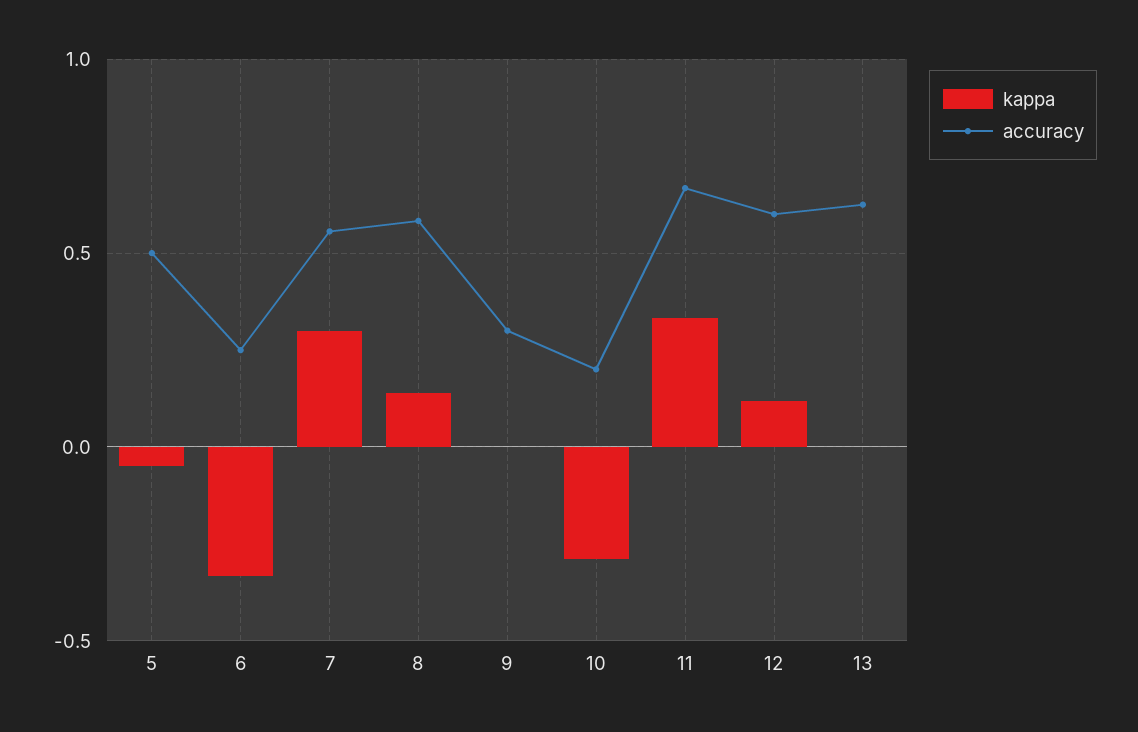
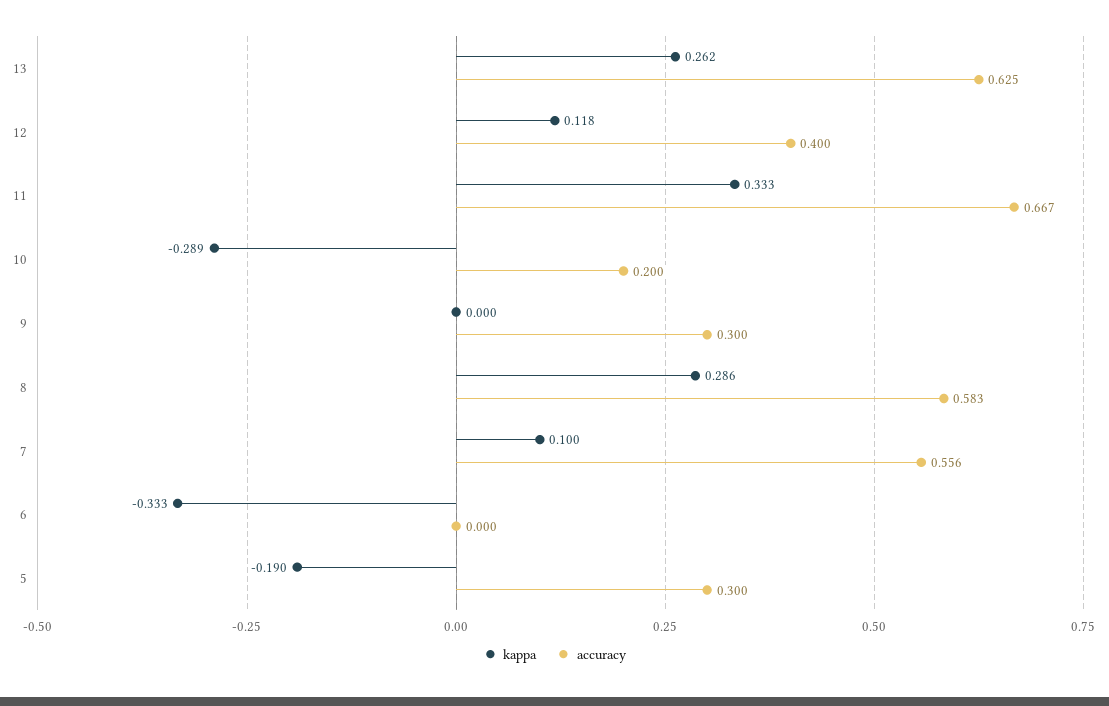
  {
    "kappa": {
-     "5": -0.05,
+     "5": -0.19,
      "6": -0.333,
-     "7": 0.3,
+     "7": 0.1,
-     "8": 0.15,
+     "8": 0.286,
      "9": 0,
      "10": -0.289,
      "11": 0.333,
      "12": 0.118,
-     "13": 0
+     "13": 0.262
    },
    "accuracy": {
-     "5": 0.5,
+     "5": 0.3,
-     "6": 0.25,
+     "6": 0,
      "7": 0.556,
      "8": 0.583,
      "9": 0.3,
      "10": 0.2,
      "11": 0.667,
-     "12": 0.6,
+     "12": 0.4,
      "13": 0.625
    }
  }

